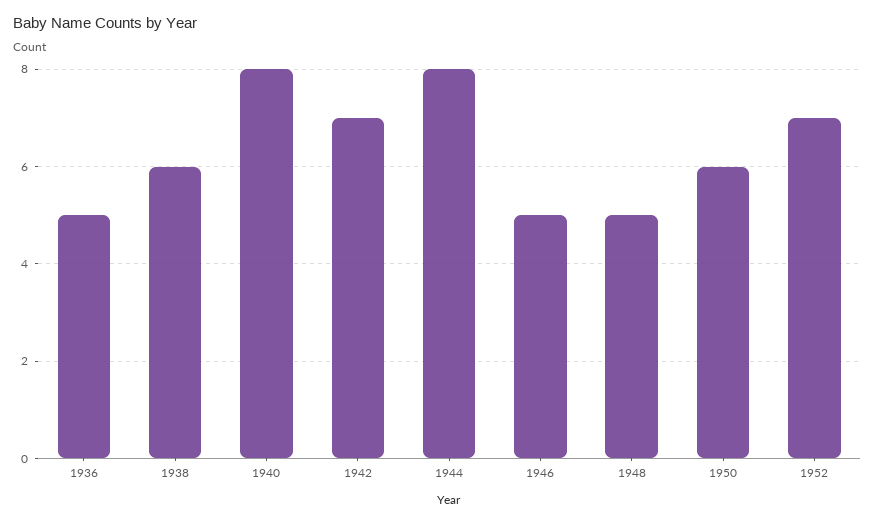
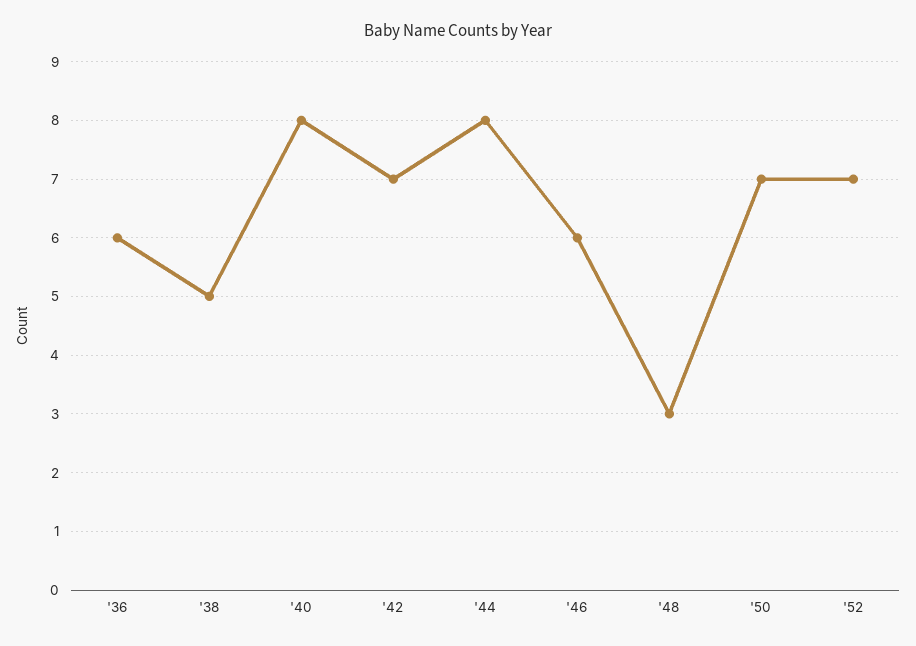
  {
-   "1936": 5,
+   "1936": 6,
-   "1938": 6,
+   "1938": 5,
    "1940": 8,
    "1942": 7,
    "1944": 8,
-   "1946": 5,
+   "1946": 6,
-   "1948": 5,
+   "1948": 3,
-   "1950": 6,
+   "1950": 7,
    "1952": 7
  }

